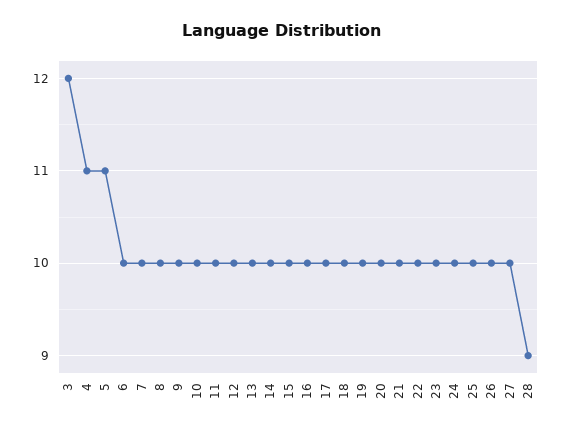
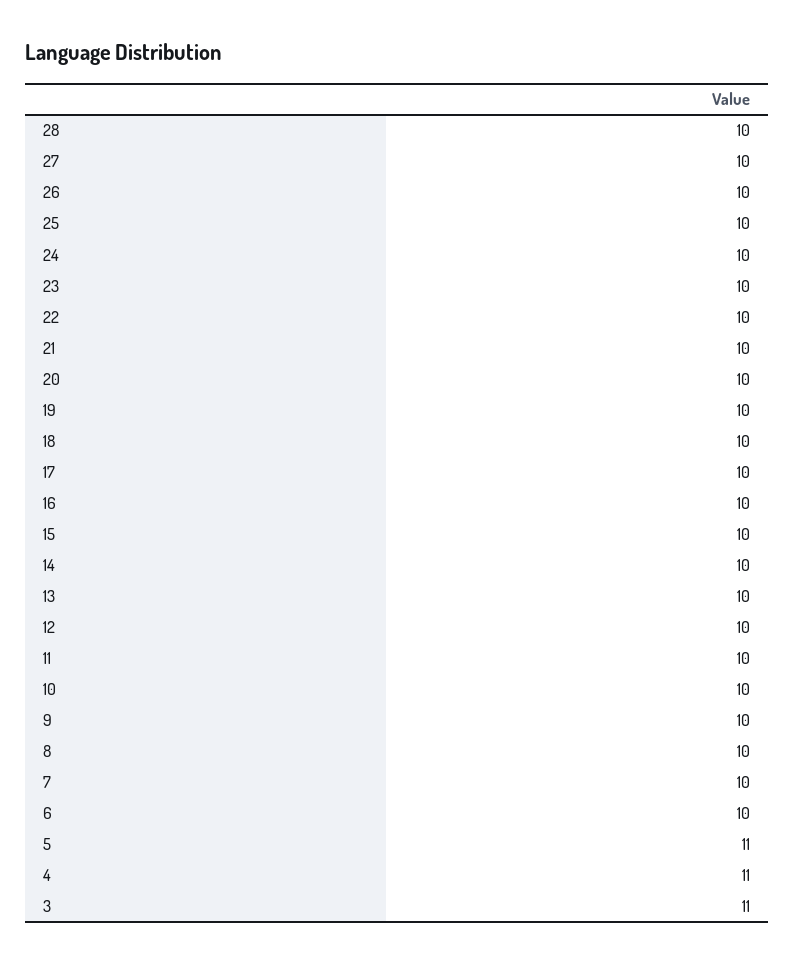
  {
-   "3": 12,
+   "3": 11,
    "4": 11,
    "5": 11,
    "6": 10,
    "7": 10,
    "8": 10,
    "9": 10,
    "10": 10,
    "11": 10,
    "12": 10,
    "13": 10,
    "14": 10,
    "15": 10,
    "16": 10,
    "17": 10,
    "18": 10,
    "19": 10,
    "20": 10,
    "21": 10,
    "22": 10,
    "23": 10,
    "24": 10,
    "25": 10,
    "26": 10,
    "27": 10,
-   "28": 9
+   "28": 10
  }

